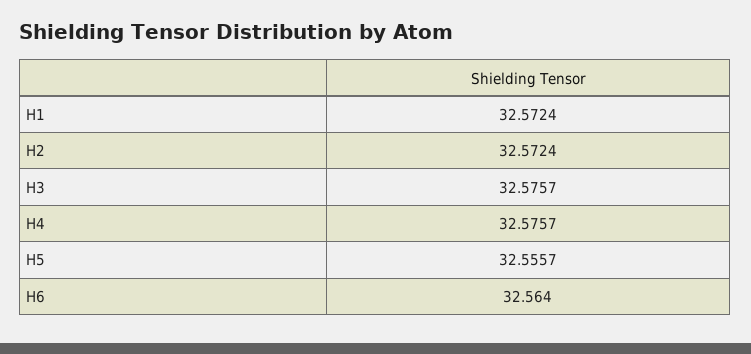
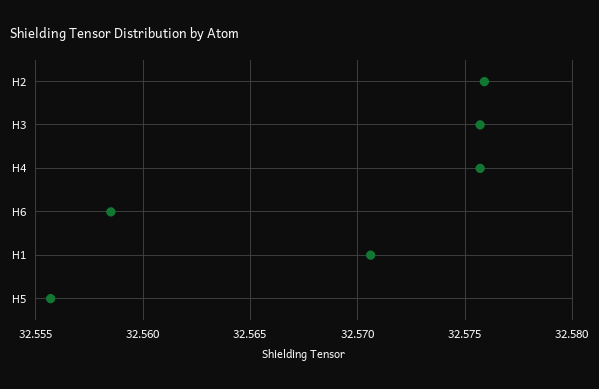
  {
-   "H1": 32.5724,
+   "H1": 32.5705,
-   "H2": 32.5724,
+   "H2": 32.576,
    "H3": 32.5757,
    "H4": 32.5757,
    "H5": 32.5557,
-   "H6": 32.564
+   "H6": 32.5585
  }

